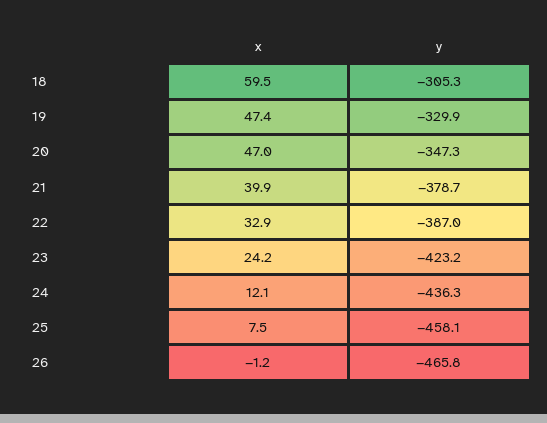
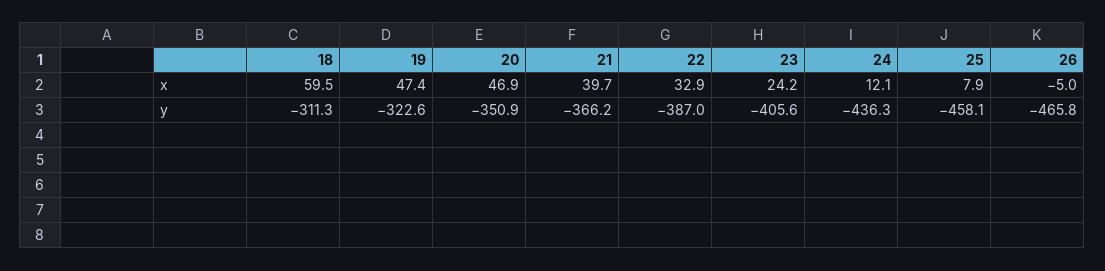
  {
    "x": {
      "18": 59.5,
      "19": 47.4,
-     "20": 47,
+     "20": 46.9,
-     "21": 39.9,
+     "21": 39.7,
      "22": 32.9,
      "23": 24.2,
      "24": 12.1,
-     "25": 7.5,
+     "25": 7.9,
-     "26": -1.2
+     "26": -5
    },
    "y": {
-     "18": -305.3,
+     "18": -311.3,
-     "19": -329.9,
+     "19": -322.6,
-     "20": -347.3,
+     "20": -350.9,
-     "21": -378.7,
+     "21": -366.2,
      "22": -387,
-     "23": -423.2,
+     "23": -405.6,
      "24": -436.3,
      "25": -458.1,
      "26": -465.8
    }
  }

